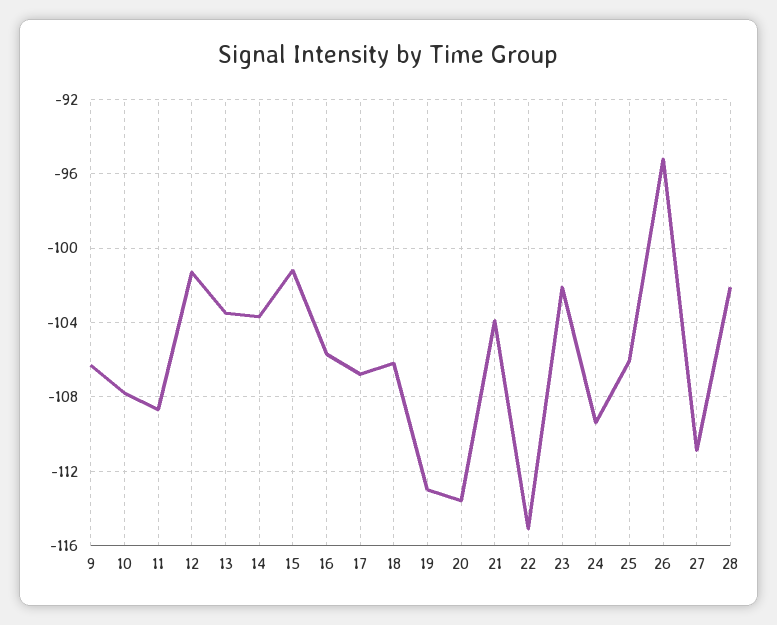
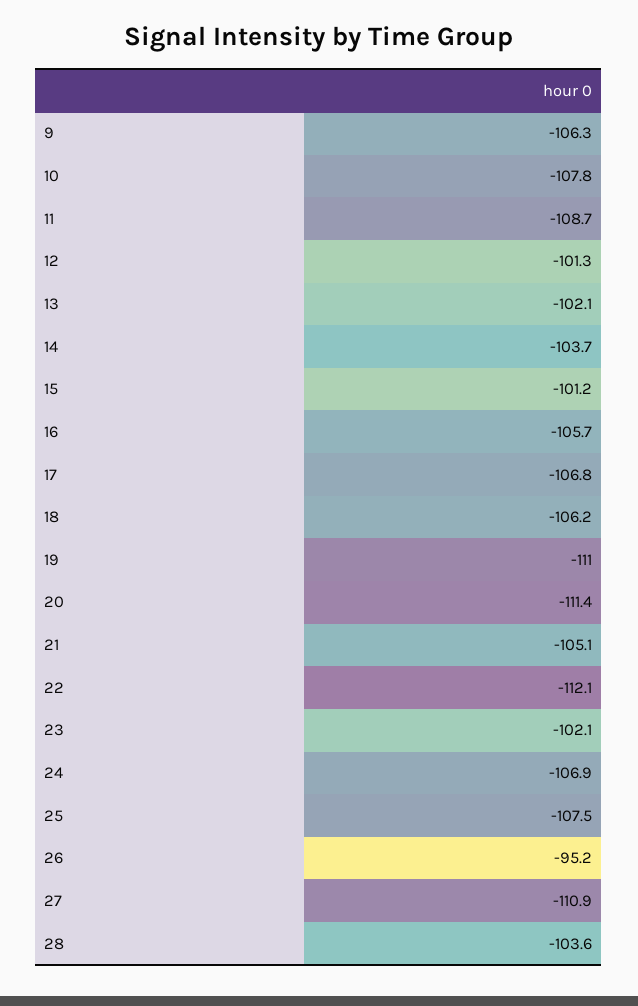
  {
    "9": -106.3,
    "10": -107.8,
    "11": -108.7,
    "12": -101.3,
-   "13": -103.5,
+   "13": -102.1,
    "14": -103.7,
    "15": -101.2,
    "16": -105.7,
    "17": -106.8,
    "18": -106.2,
-   "19": -113,
+   "19": -111,
-   "20": -113.5,
+   "20": -111.4,
-   "21": -104,
+   "21": -105.1,
-   "22": -115,
+   "22": -112.1,
    "23": -102.1,
-   "24": -109.5,
+   "24": -106.9,
-   "25": -106,
+   "25": -107.5,
    "26": -95.2,
    "27": -110.9,
-   "28": -102
+   "28": -103.6
  }

